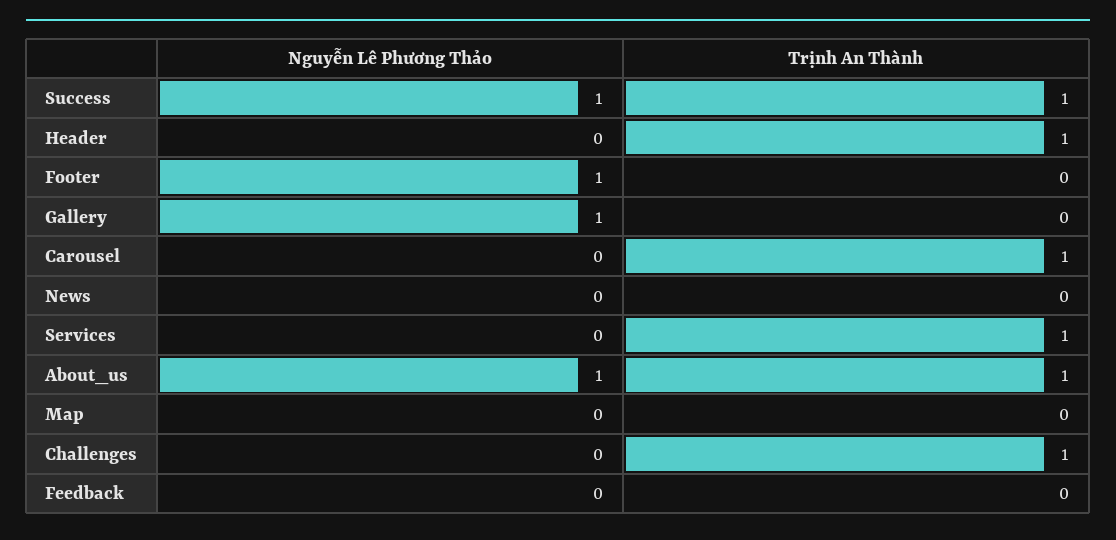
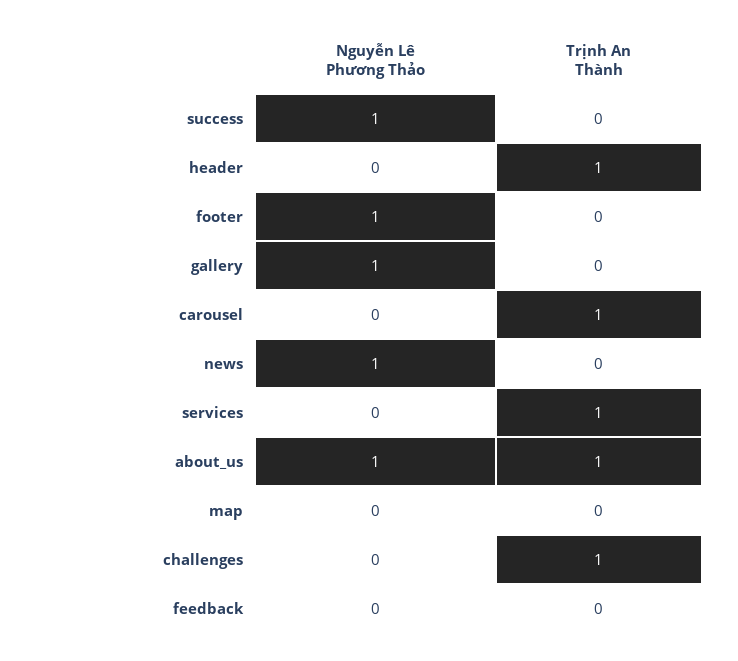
  {
    "Nguyễn Lê Phương Thảo": {
      "Success": 1,
      "Header": 0,
      "Footer": 1,
      "Gallery": 1,
      "Carousel": 0,
-     "News": 0,
+     "News": 1,
      "Services": 0,
      "About_us": 1,
      "Map": 0,
      "Challenges": 0,
      "Feedback": 0
    },
    "Trịnh An Thành": {
-     "Success": 1,
+     "Success": 0,
      "Header": 1,
      "Footer": 0,
      "Gallery": 0,
      "Carousel": 1,
      "News": 0,
      "Services": 1,
      "About_us": 1,
      "Map": 0,
      "Challenges": 1,
      "Feedback": 0
    }
  }

